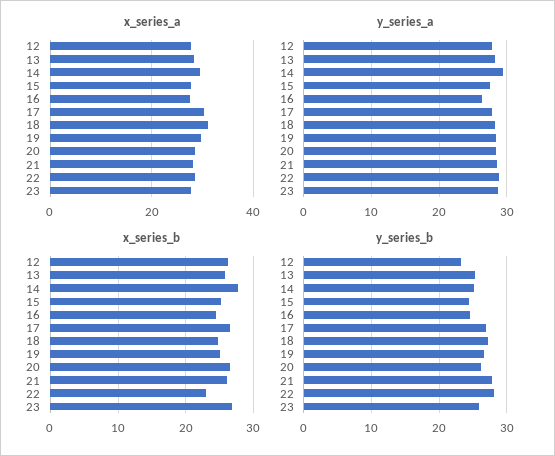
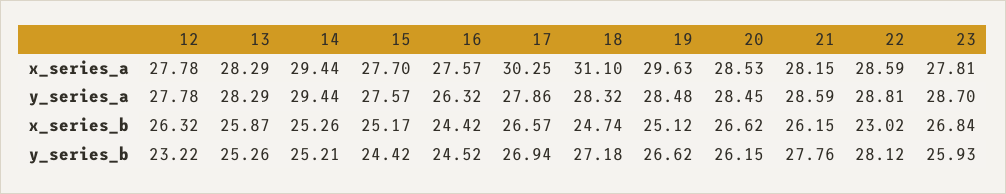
  {
    "x_series_a": {
      "12": 27.78,
      "13": 28.29,
      "14": 29.44,
      "15": 27.7,
      "16": 27.57,
      "17": 30.25,
      "18": 31.1,
      "19": 29.63,
      "20": 28.53,
      "21": 28.15,
      "22": 28.59,
      "23": 27.81
    },
    "y_series_a": {
      "12": 27.78,
      "13": 28.29,
      "14": 29.44,
      "15": 27.57,
      "16": 26.32,
      "17": 27.86,
      "18": 28.32,
      "19": 28.48,
      "20": 28.45,
      "21": 28.59,
      "22": 28.81,
      "23": 28.7
    },
    "x_series_b": {
      "12": 26.32,
      "13": 25.87,
-     "14": 28,
+     "14": 25.26,
      "15": 25.17,
      "16": 24.42,
      "17": 26.57,
      "18": 24.74,
      "19": 25.12,
      "20": 26.62,
      "21": 26.15,
      "22": 23.02,
      "23": 26.84
    },
    "y_series_b": {
      "12": 23.22,
      "13": 25.26,
      "14": 25.21,
      "15": 24.42,
      "16": 24.52,
      "17": 26.94,
      "18": 27.18,
      "19": 26.62,
      "20": 26.15,
      "21": 27.76,
      "22": 28.12,
      "23": 25.93
    }
  }

